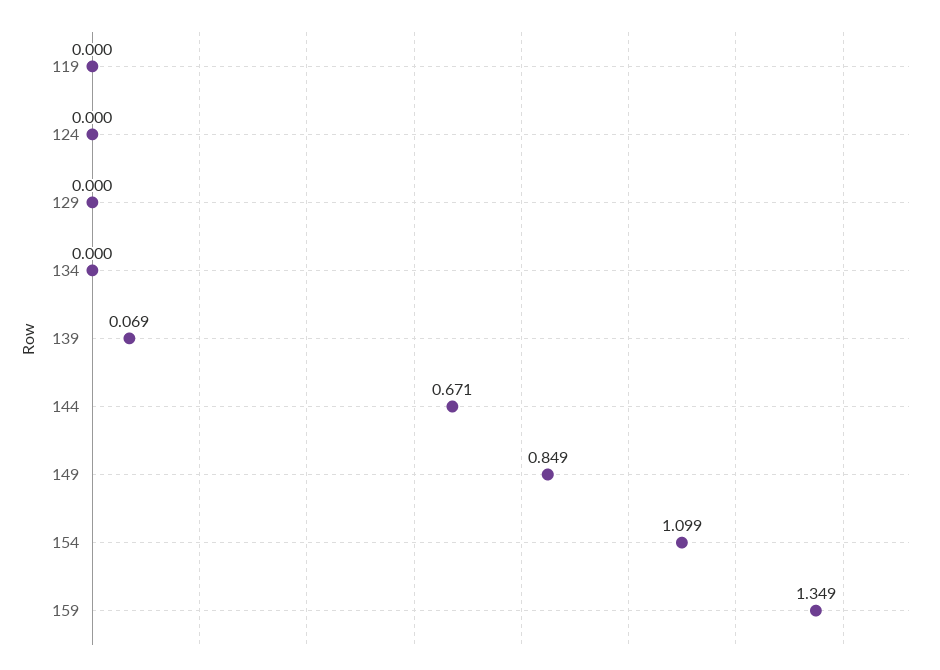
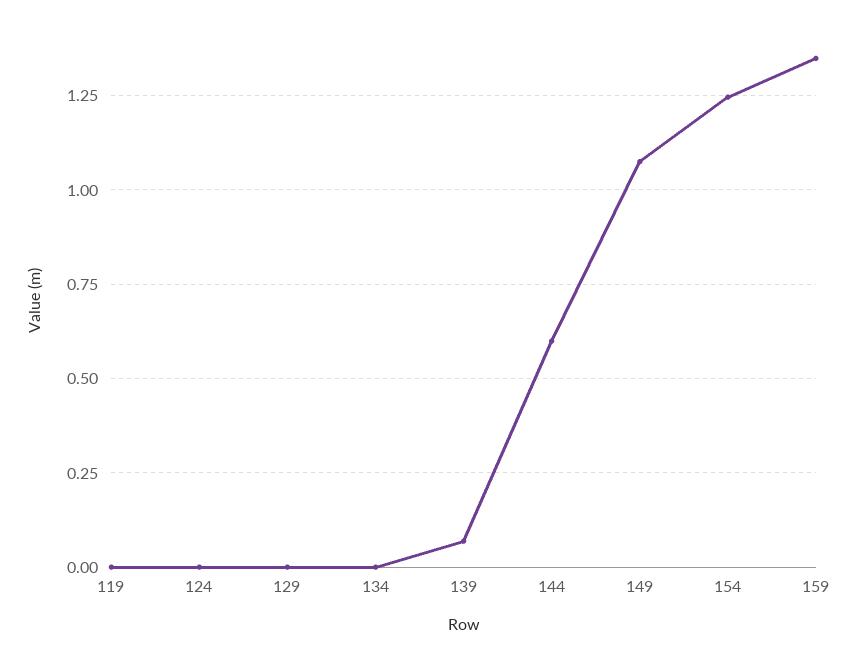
  {
    "119": 0,
    "124": 0,
    "129": 0,
    "134": 0,
    "139": 0.069,
-   "144": 0.671,
+   "144": 0.6,
-   "149": 0.849,
+   "149": 1.075,
-   "154": 1.099,
+   "154": 1.25,
    "159": 1.349
  }

